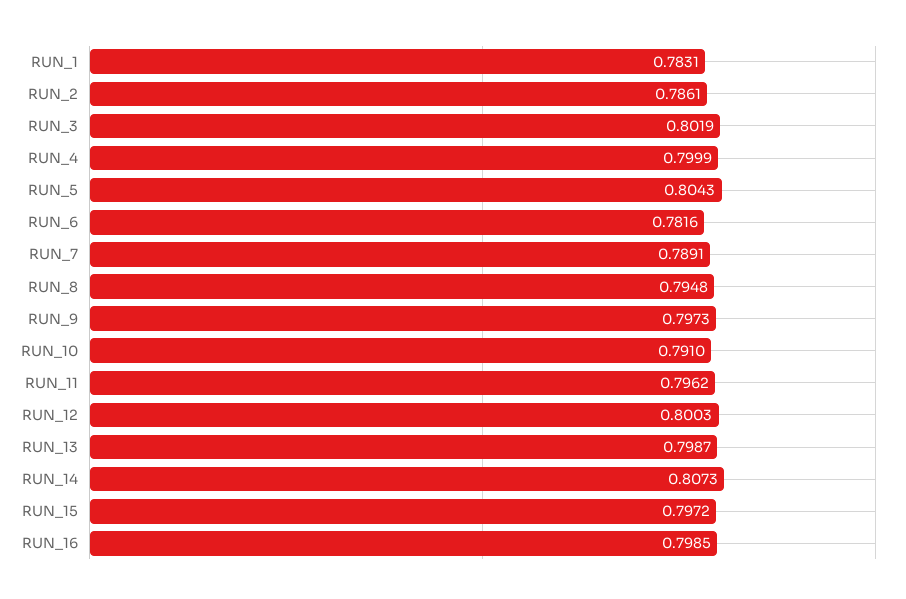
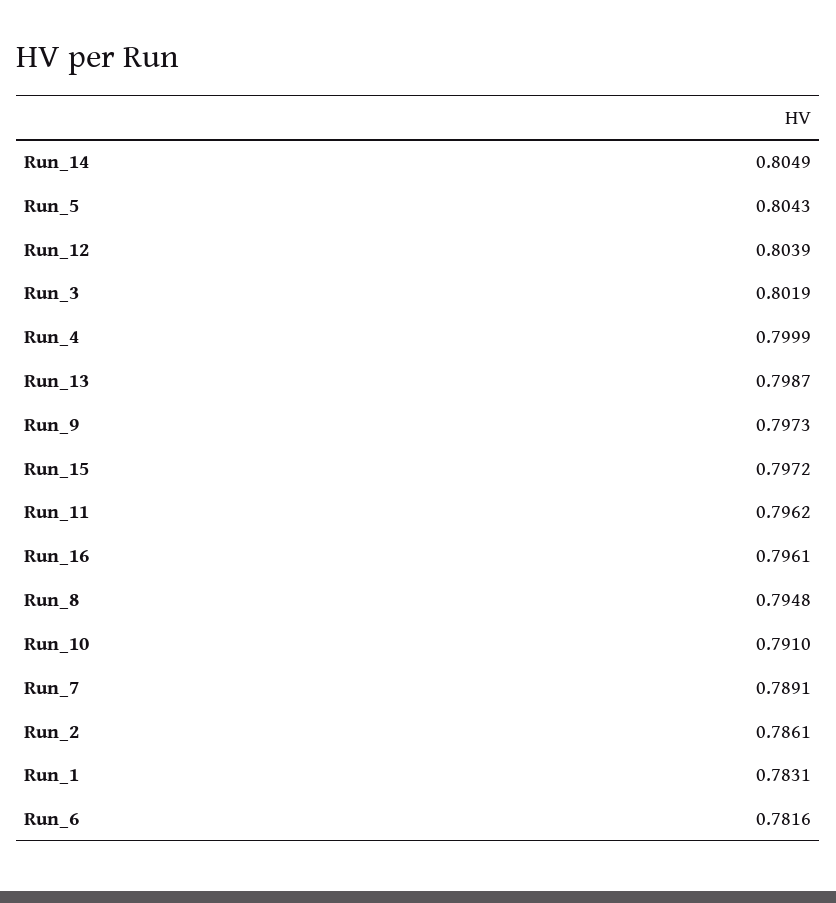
  {
    "RUN_1": 0.7831,
    "RUN_2": 0.7861,
    "RUN_3": 0.8019,
    "RUN_4": 0.7999,
    "RUN_5": 0.8043,
    "RUN_6": 0.7816,
    "RUN_7": 0.7891,
    "RUN_8": 0.7948,
    "RUN_9": 0.7973,
    "RUN_10": 0.791,
    "RUN_11": 0.7962,
-   "RUN_12": 0.8003,
+   "RUN_12": 0.8039,
    "RUN_13": 0.7987,
-   "RUN_14": 0.8073,
+   "RUN_14": 0.8049,
    "RUN_15": 0.7972,
-   "RUN_16": 0.7985
+   "RUN_16": 0.7961
  }

